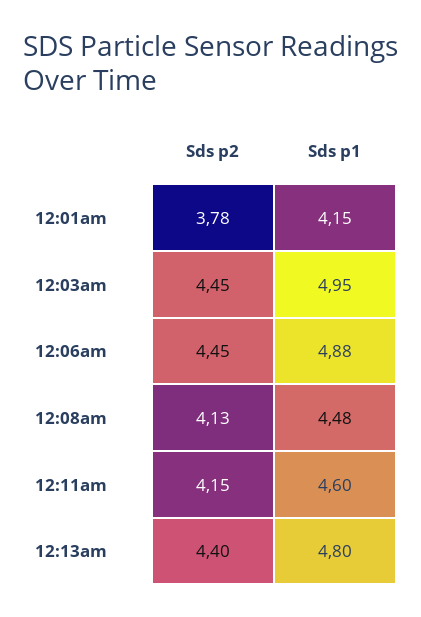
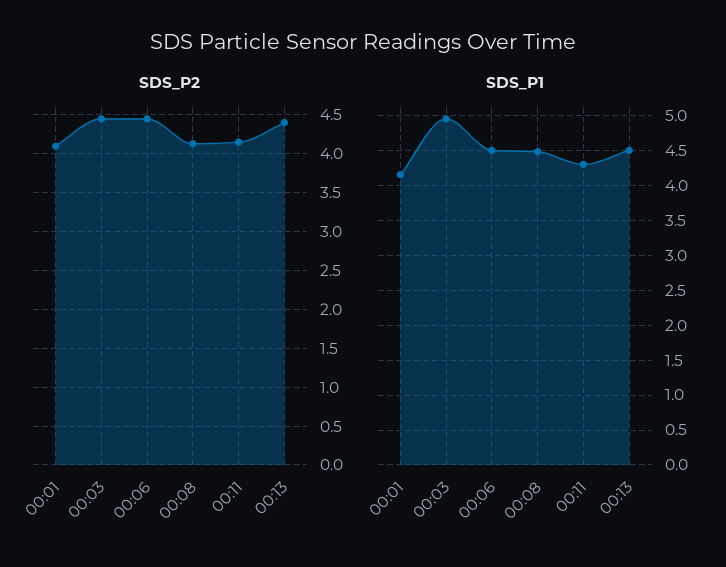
  {
    "Sds p2": {
-     "12:01am": 3.78,
+     "12:01am": 4.1,
      "12:03am": 4.45,
      "12:06am": 4.45,
      "12:08am": 4.13,
      "12:11am": 4.15,
      "12:13am": 4.4
    },
    "Sds p1": {
      "12:01am": 4.15,
      "12:03am": 4.95,
-     "12:06am": 4.88,
+     "12:06am": 4.5,
      "12:08am": 4.48,
-     "12:11am": 4.6,
+     "12:11am": 4.3,
-     "12:13am": 4.8
+     "12:13am": 4.5
    }
  }

